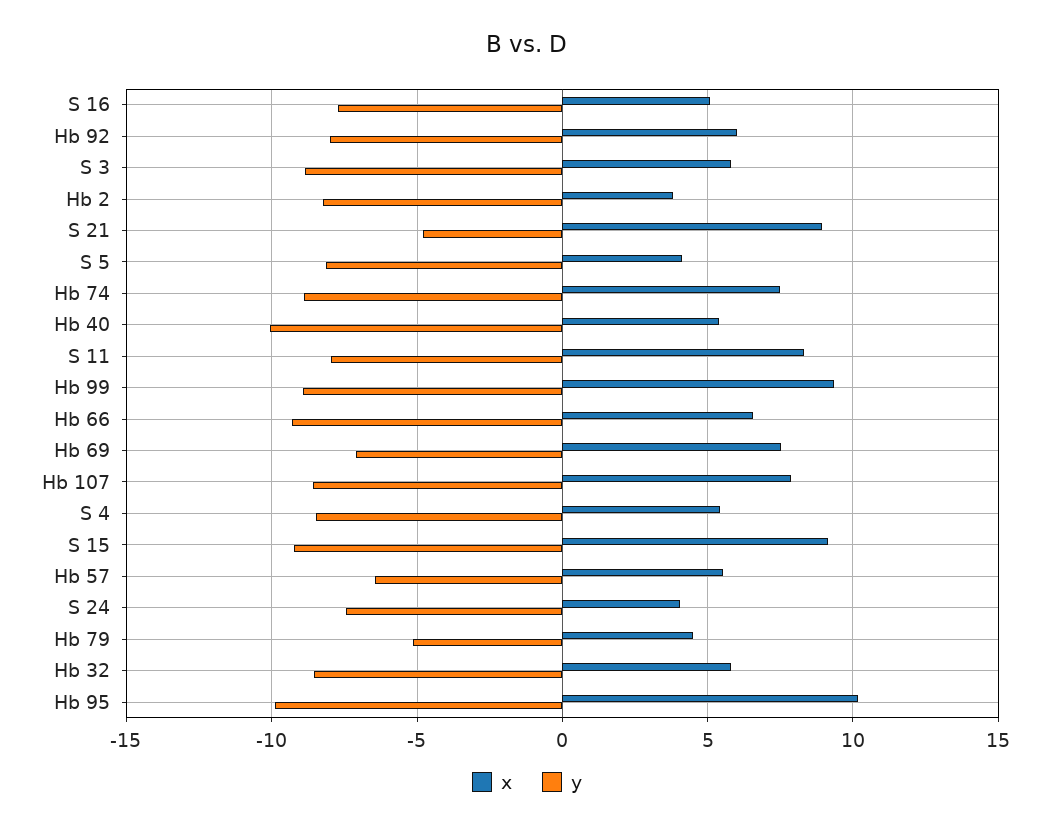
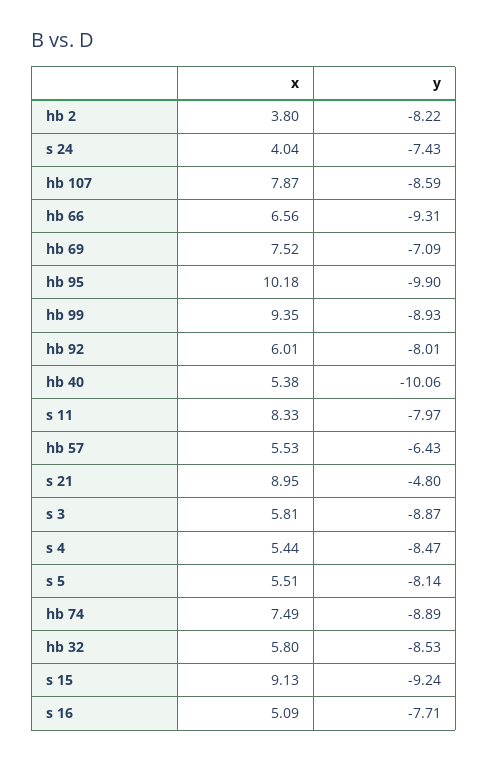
  {
    "x": {
      "S 16": 5.09,
      "Hb 92": 6.01,
      "S 3": 5.81,
      "Hb 2": 3.8,
      "S 21": 8.95,
-     "S 5": 4,
+     "S 5": 5.51,
      "Hb 74": 7.49,
      "Hb 40": 5.38,
      "S 11": 8.33,
      "Hb 99": 9.35,
      "Hb 66": 6.56,
      "Hb 69": 7.52,
      "Hb 107": 7.87,
      "S 4": 5.44,
      "S 15": 9.13,
      "Hb 57": 5.53,
      "S 24": 4.04,
-     "Hb 79": 4.5,
      "Hb 32": 5.8,
      "Hb 95": 10.18
    },
    "y": {
      "S 16": -7.71,
      "Hb 92": -8.01,
      "S 3": -8.87,
      "Hb 2": -8.22,
      "S 21": -4.8,
      "S 5": -8.14,
      "Hb 74": -8.89,
      "Hb 40": -10.06,
      "S 11": -7.97,
      "Hb 99": -8.93,
      "Hb 66": -9.31,
      "Hb 69": -7.09,
      "Hb 107": -8.59,
      "S 4": -8.47,
      "S 15": -9.24,
      "Hb 57": -6.43,
      "S 24": -7.43,
-     "Hb 79": -5,
      "Hb 32": -8.53,
      "Hb 95": -9.9
    }
  }

